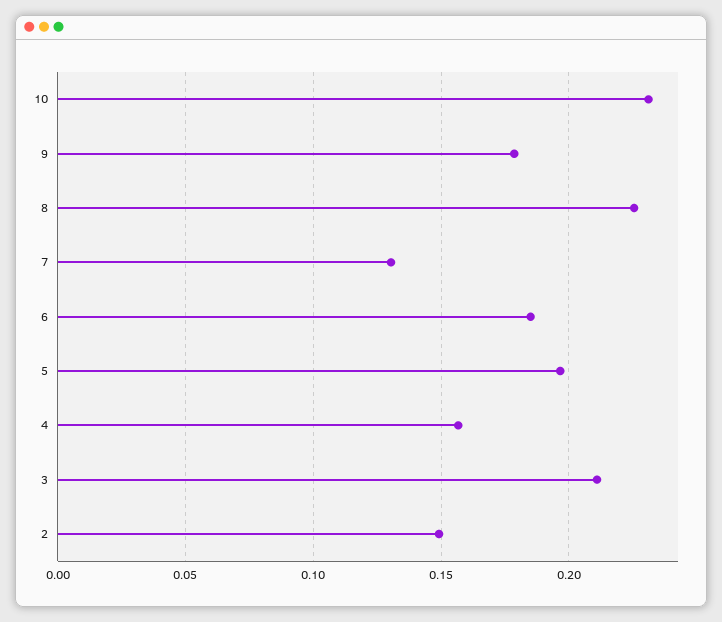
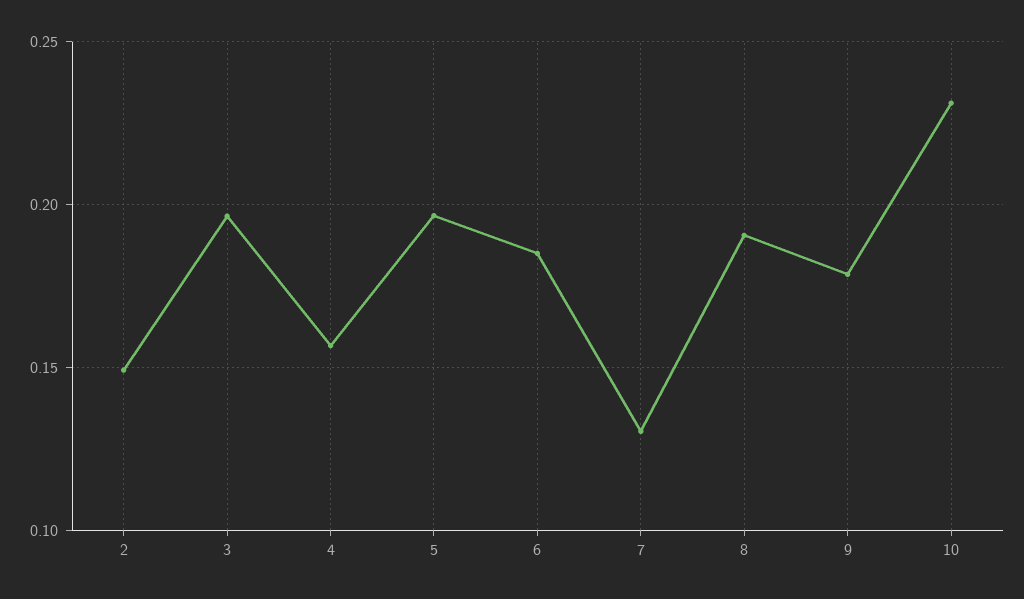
  {
    "10": 0.23,
    "9": 0.18,
-   "8": 0.225,
+   "8": 0.19,
    "7": 0.13,
    "6": 0.185,
    "5": 0.195,
    "4": 0.155,
-   "3": 0.21,
+   "3": 0.195,
    "2": 0.15
  }

